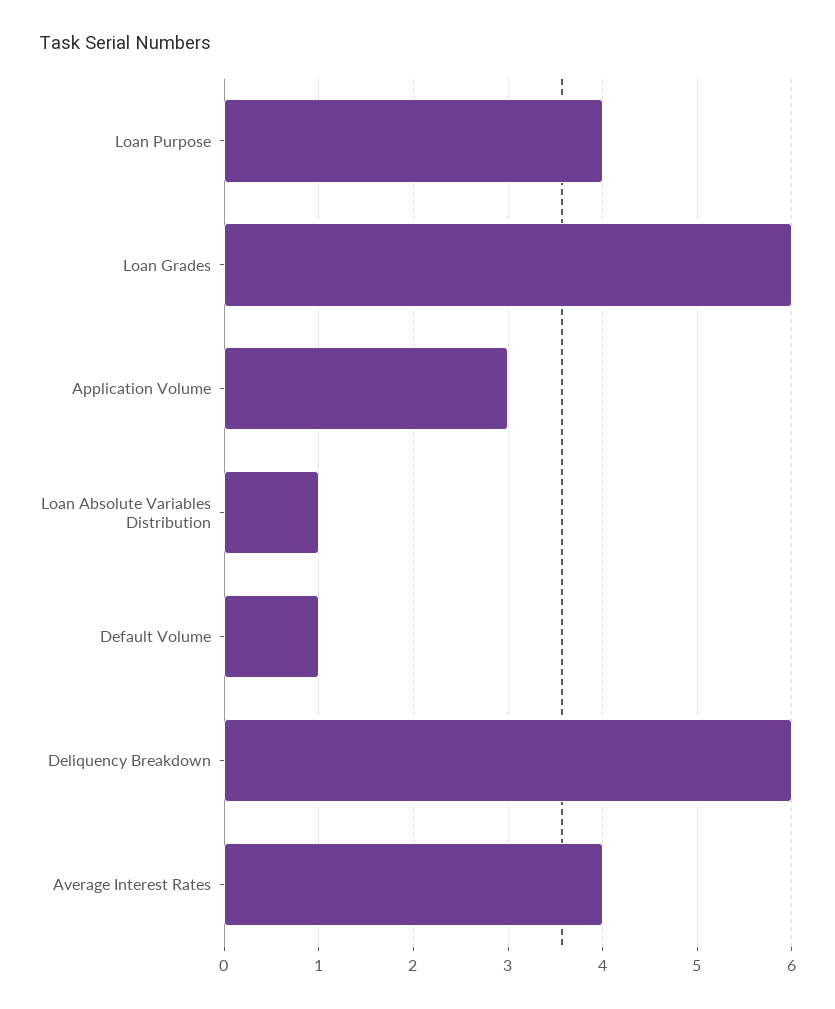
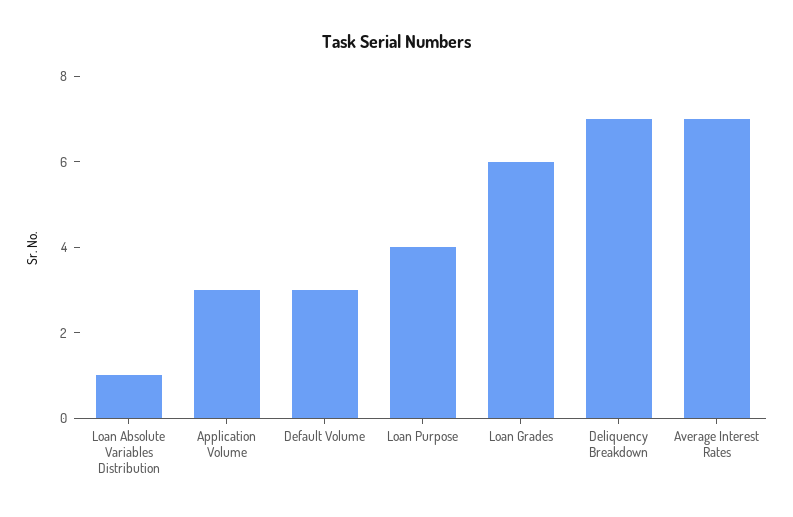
  {
    "Loan Purpose": 4,
    "Loan Grades": 6,
    "Application Volume": 3,
    "Loan Absolute Variables Distribution": 1,
-   "Default Volume": 1,
+   "Default Volume": 3,
-   "Deliquency Breakdown": 6,
+   "Deliquency Breakdown": 7,
-   "Average Interest Rates": 4
+   "Average Interest Rates": 7
  }

